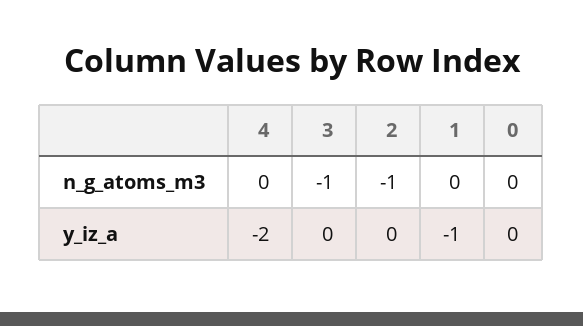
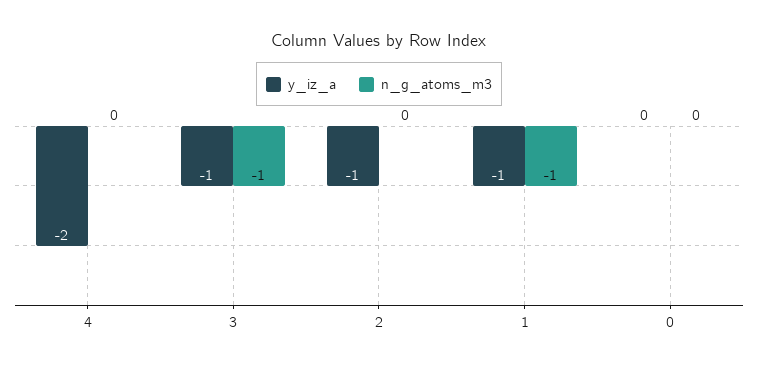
  {
    "n_g_atoms_m3": {
      "4": 0,
      "3": -1,
-     "2": -1,
+     "2": 0,
-     "1": 0,
+     "1": -1,
      "0": 0
    },
    "y_iz_a": {
      "4": -2,
-     "3": 0,
+     "3": -1,
-     "2": 0,
+     "2": -1,
      "1": -1,
      "0": 0
    }
  }

